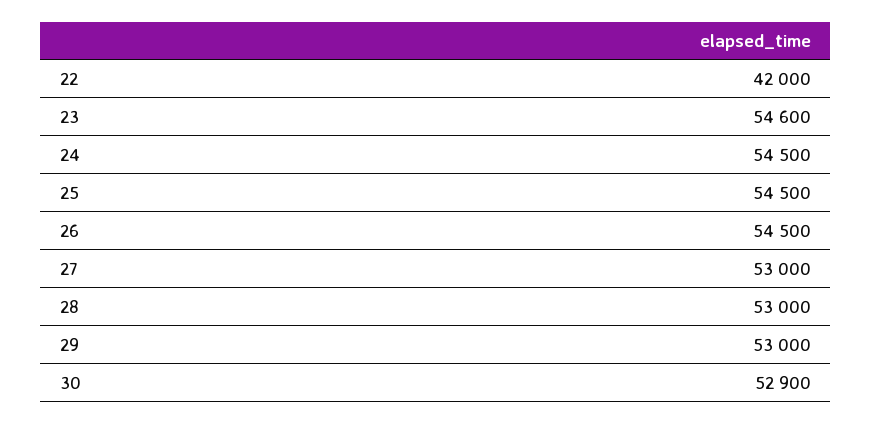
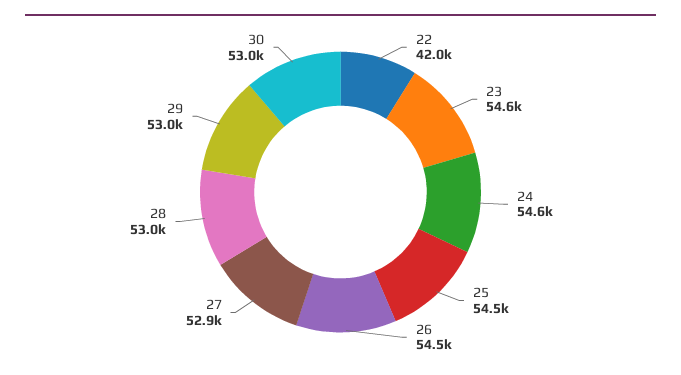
  {
    "22": 42000,
    "23": 54600,
-   "24": 54500,
+   "24": 54600,
    "25": 54500,
    "26": 54500,
-   "27": 53000,
+   "27": 52900,
    "28": 53000,
    "29": 53000,
-   "30": 52900
+   "30": 53000
  }

